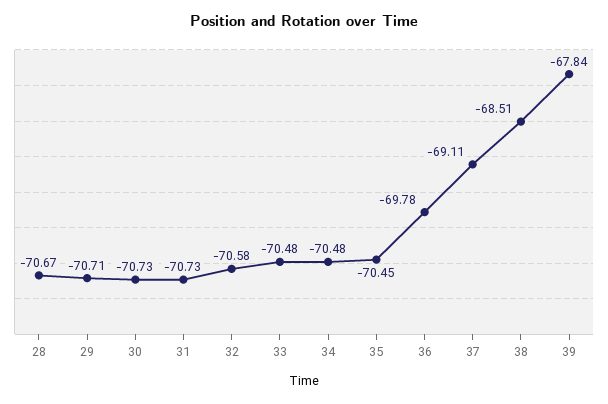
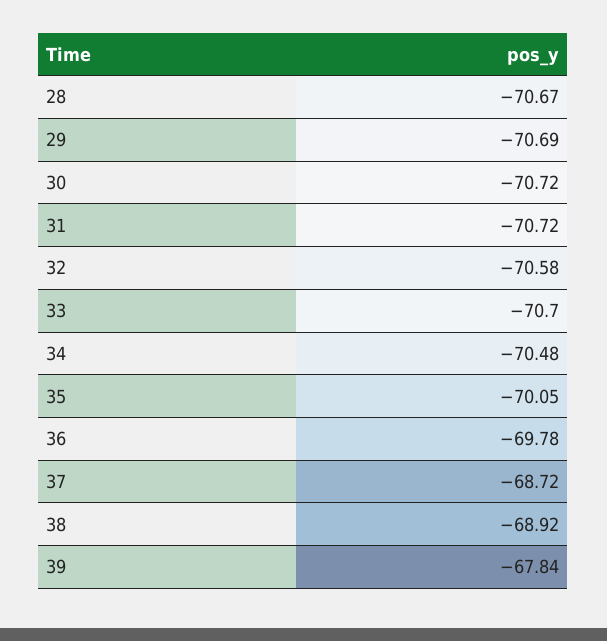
  {
    "28": -70.67,
-   "29": -70.71,
+   "29": -70.69,
-   "30": -70.73,
+   "30": -70.72,
-   "31": -70.73,
+   "31": -70.72,
    "32": -70.58,
-   "33": -70.48,
+   "33": -70.7,
    "34": -70.48,
-   "35": -70.45,
+   "35": -70.05,
    "36": -69.78,
-   "37": -69.11,
+   "37": -68.72,
-   "38": -68.51,
+   "38": -68.92,
    "39": -67.84
  }

